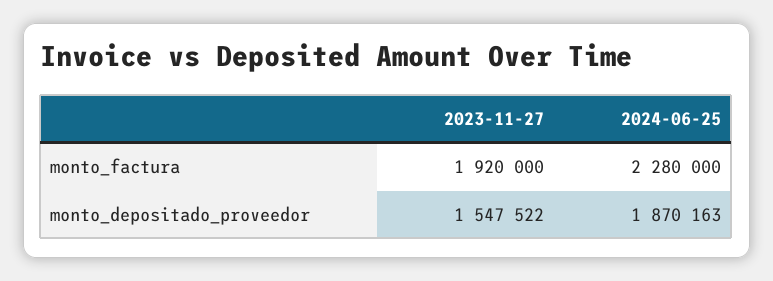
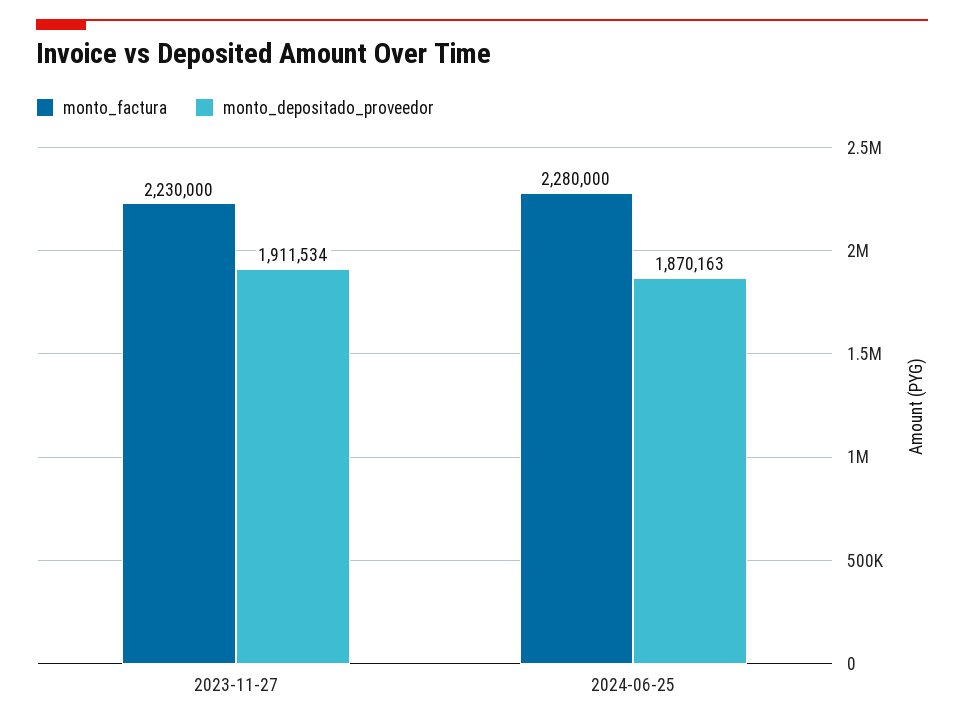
  {
    "monto_factura": {
-     "2023-11-27": 1920000,
+     "2023-11-27": 2230000,
      "2024-06-25": 2280000
    },
    "monto_depositado_proveedor": {
-     "2023-11-27": 1547522,
+     "2023-11-27": 1911534,
      "2024-06-25": 1870163
    }
  }

